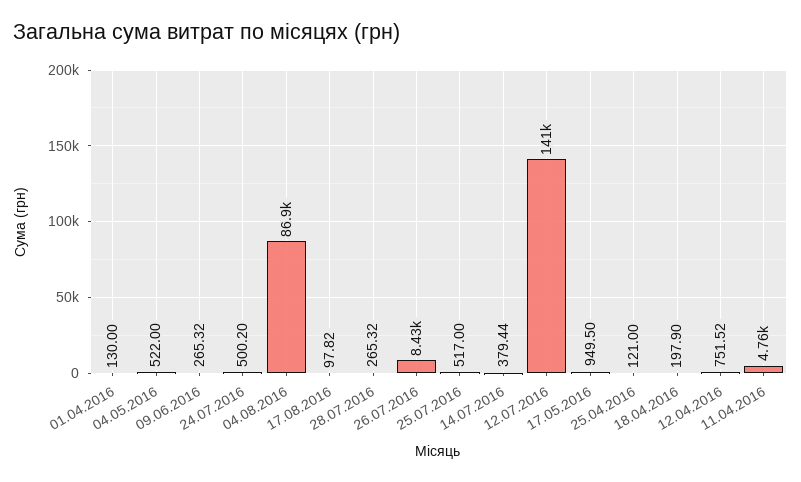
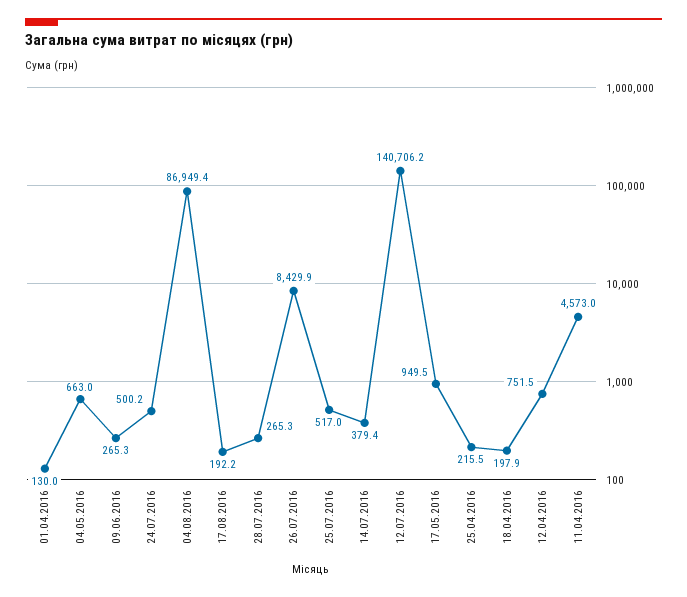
  {
    "01.04.2016": 130,
-   "04.05.2016": 522,
+   "04.05.2016": 663,
    "09.06.2016": 265.32,
    "24.07.2016": 500.2,
    "04.08.2016": 86949.4,
-   "17.08.2016": 97.82,
+   "17.08.2016": 192.2,
    "28.07.2016": 265.32,
    "26.07.2016": 8429.9,
    "25.07.2016": 517,
    "14.07.2016": 379.44,
    "12.07.2016": 140706.2,
    "17.05.2016": 949.5,
-   "25.04.2016": 121,
+   "25.04.2016": 215.5,
    "18.04.2016": 197.9,
    "12.04.2016": 751.52,
-   "11.04.2016": 4760
+   "11.04.2016": 4573
  }

